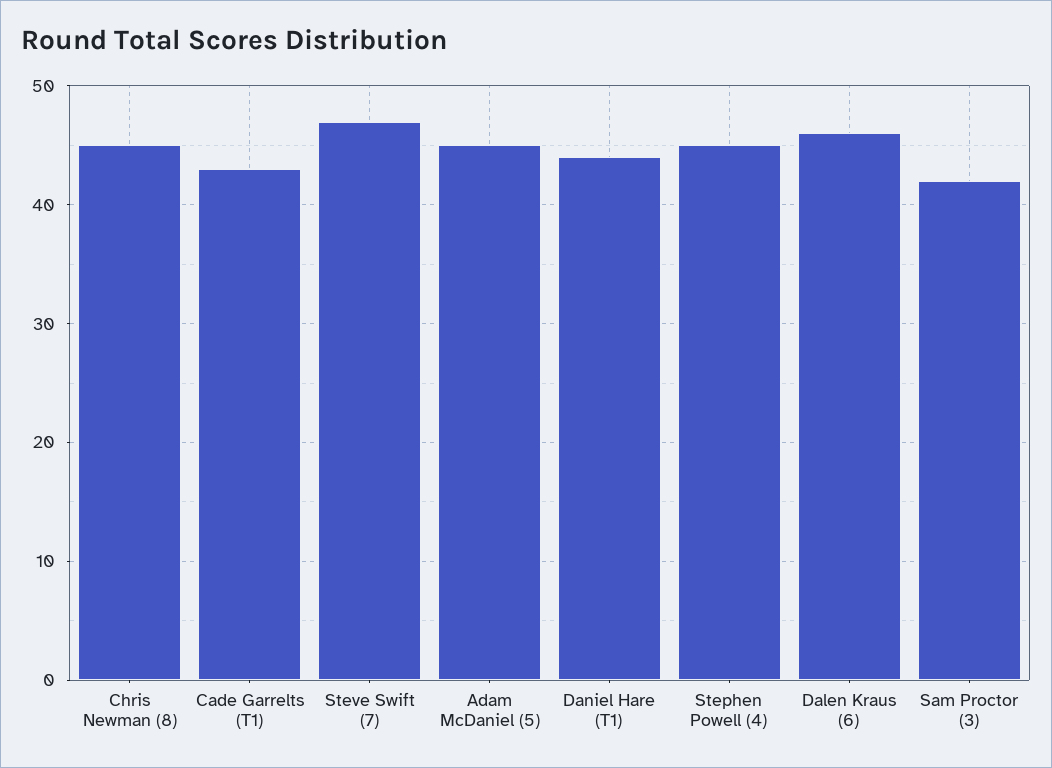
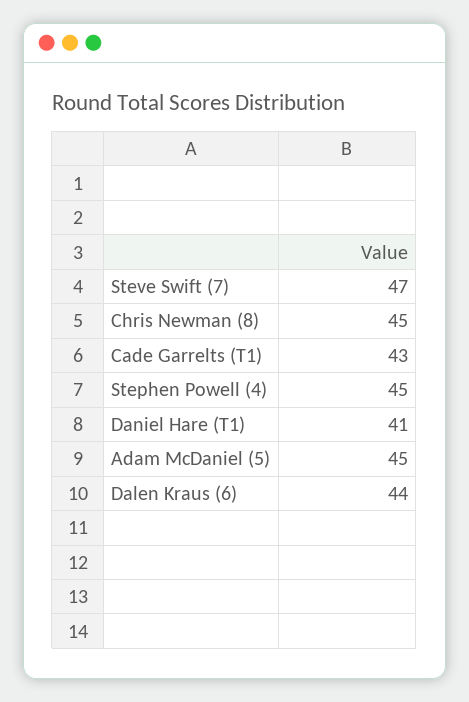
  {
    "Chris Newman (8)": 45,
    "Cade Garrelts (T1)": 43,
    "Steve Swift (7)": 47,
    "Adam McDaniel (5)": 45,
-   "Daniel Hare (T1)": 44,
+   "Daniel Hare (T1)": 41,
    "Stephen Powell (4)": 45,
-   "Dalen Kraus (6)": 46,
+   "Dalen Kraus (6)": 44
-   "Sam Proctor (3)": 42
  }

